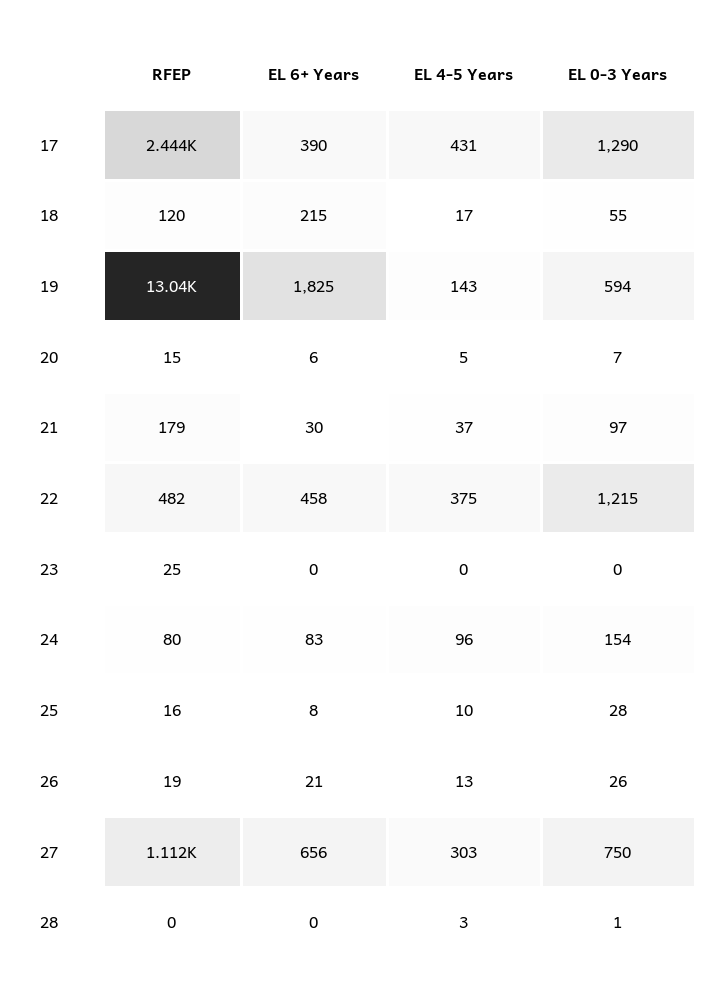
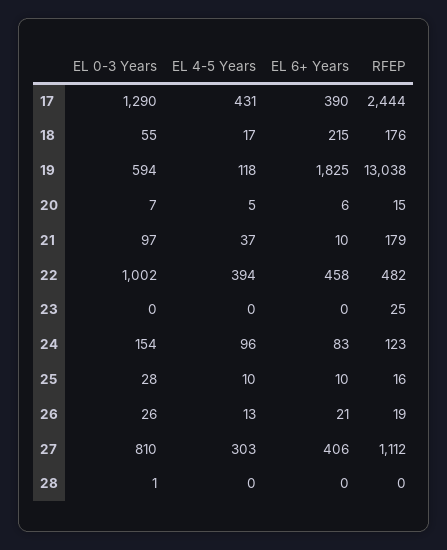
  {
    "RFEP": {
      "17": 2444,
-     "18": 120,
+     "18": 176,
      "19": 13038,
      "20": 15,
      "21": 179,
      "22": 482,
      "23": 25,
-     "24": 80,
+     "24": 123,
      "25": 16,
      "26": 19,
      "27": 1112,
      "28": 0
    },
    "EL 6+ Years": {
      "17": 390,
      "18": 215,
      "19": 1825,
      "20": 6,
-     "21": 30,
+     "21": 10,
      "22": 458,
      "23": 0,
      "24": 83,
-     "25": 8,
+     "25": 10,
      "26": 21,
-     "27": 656,
+     "27": 406,
      "28": 0
    },
    "EL 4-5 Years": {
      "17": 431,
      "18": 17,
-     "19": 143,
+     "19": 118,
      "20": 5,
      "21": 37,
-     "22": 375,
+     "22": 394,
      "23": 0,
      "24": 96,
      "25": 10,
      "26": 13,
      "27": 303,
-     "28": 3
+     "28": 0
    },
    "EL 0-3 Years": {
      "17": 1290,
      "18": 55,
      "19": 594,
      "20": 7,
      "21": 97,
-     "22": 1215,
+     "22": 1002,
      "23": 0,
      "24": 154,
      "25": 28,
      "26": 26,
-     "27": 750,
+     "27": 810,
      "28": 1
    }
  }

